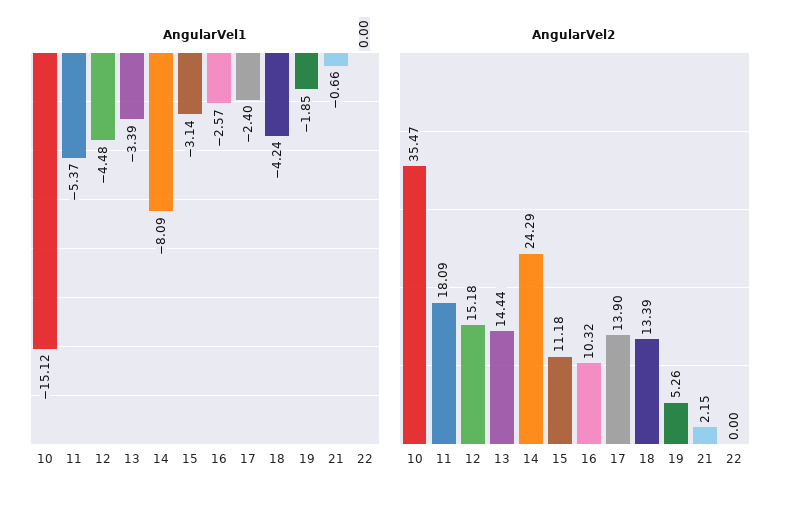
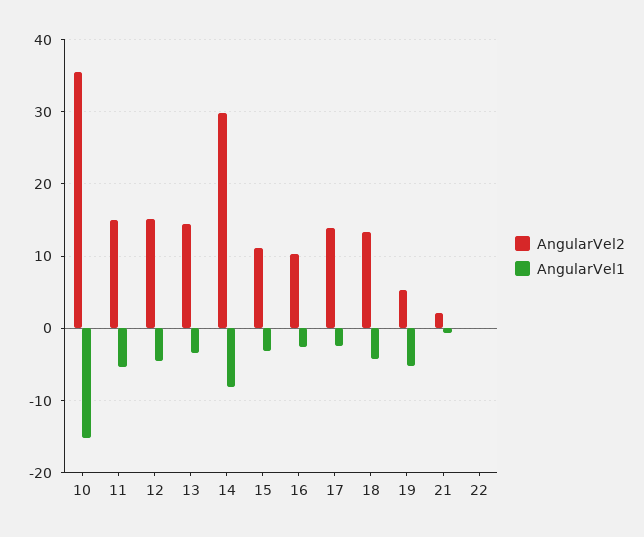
  {
    "AngularVel1": {
      "10": -15.12,
      "11": -5.37,
      "12": -4.48,
      "13": -3.39,
      "14": -8.09,
      "15": -3.14,
      "16": -2.57,
      "17": -2.4,
      "18": -4.24,
-     "19": -1.85,
+     "19": -5,
      "21": -0.66,
      "22": 0
    },
    "AngularVel2": {
      "10": 35.47,
-     "11": 18.09,
+     "11": 15,
      "12": 15.18,
      "13": 14.44,
-     "14": 24.29,
+     "14": 30,
      "15": 11.18,
      "16": 10.32,
      "17": 13.9,
      "18": 13.39,
      "19": 5.26,
      "21": 2.15,
      "22": 0
    }
  }

